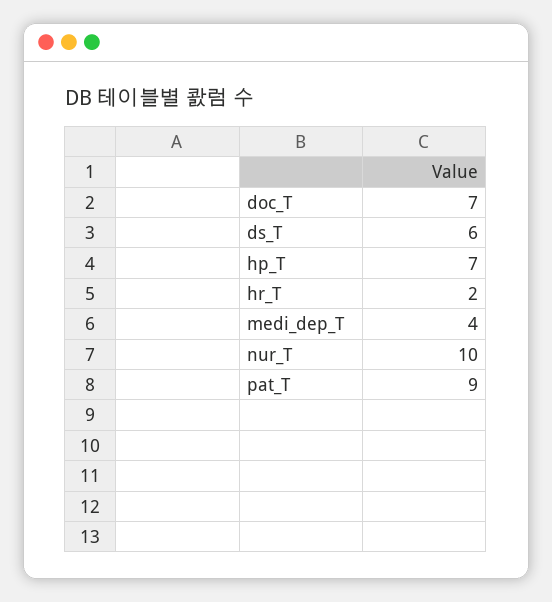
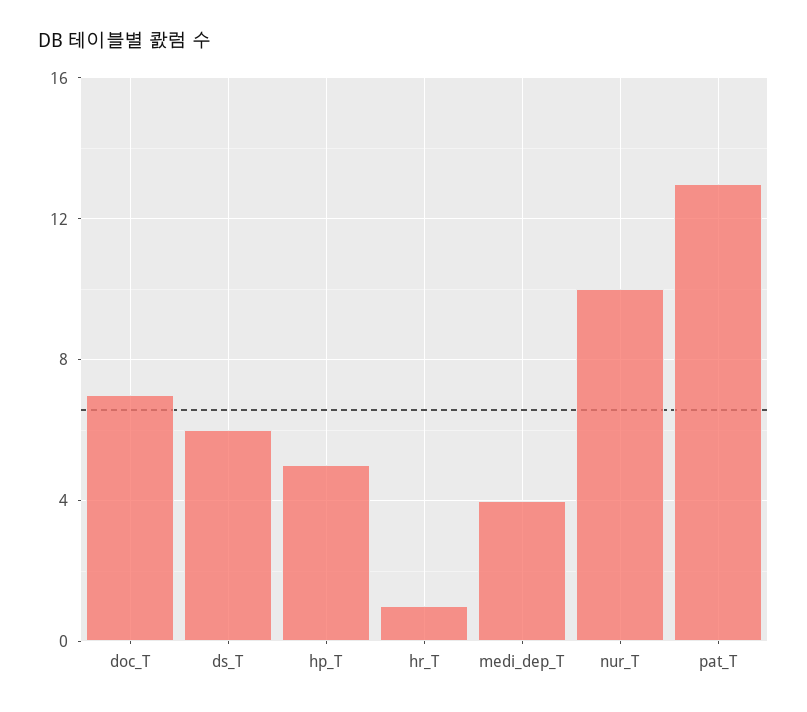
  {
    "doc_T": 7,
    "ds_T": 6,
-   "hp_T": 7,
+   "hp_T": 5,
-   "hr_T": 2,
+   "hr_T": 1,
    "medi_dep_T": 4,
    "nur_T": 10,
-   "pat_T": 9
+   "pat_T": 13
  }

